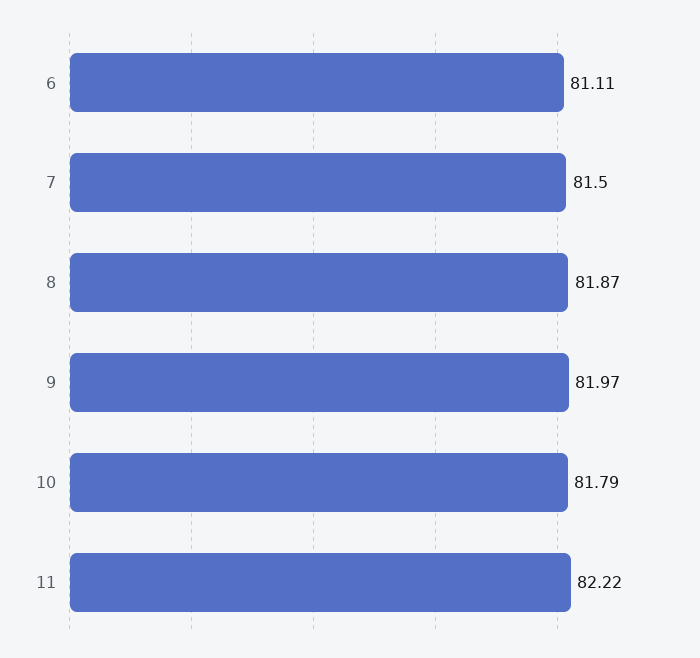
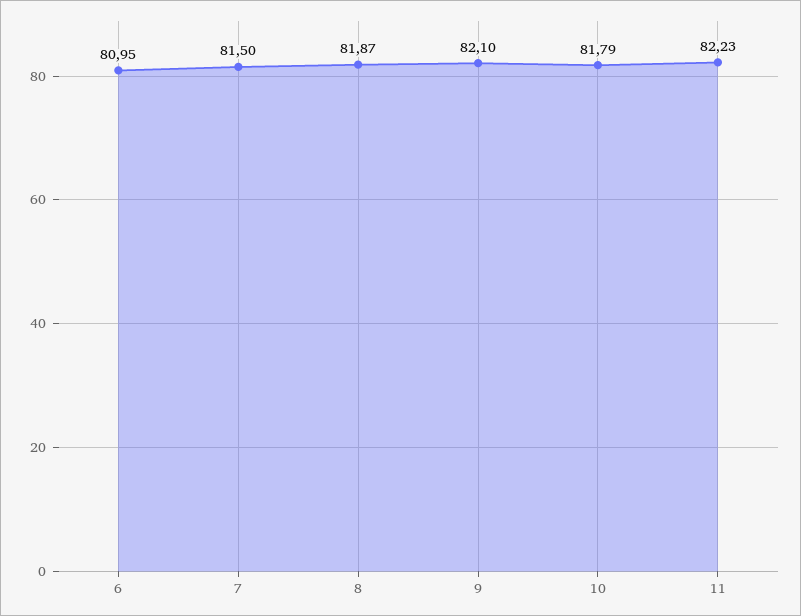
  {
-   "6": 81.11,
+   "6": 80.95,
    "7": 81.5,
    "8": 81.87,
-   "9": 81.97,
+   "9": 82.1,
    "10": 81.79,
-   "11": 82.22
+   "11": 82.23
  }

